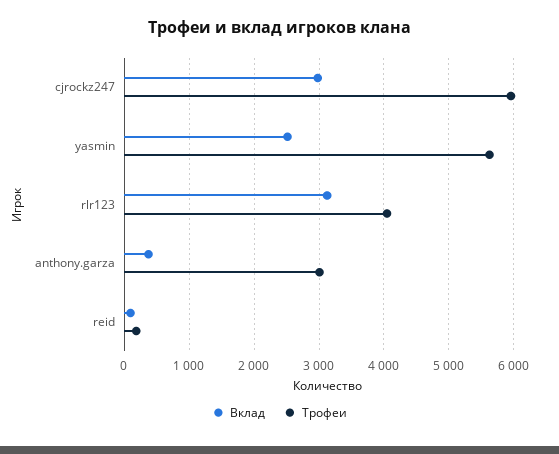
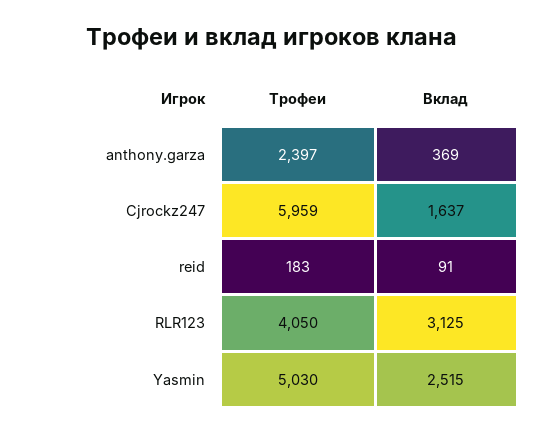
  {
    "Вклад": {
-     "cjrockz247": 3000,
+     "cjrockz247": 1637,
      "yasmin": 2515,
      "rlr123": 3125,
      "anthony.garza": 369,
      "reid": 91
    },
    "Трофеи": {
      "cjrockz247": 5959,
-     "yasmin": 5600,
+     "yasmin": 5030,
      "rlr123": 4050,
-     "anthony.garza": 3000,
+     "anthony.garza": 2397,
      "reid": 183
    }
  }

